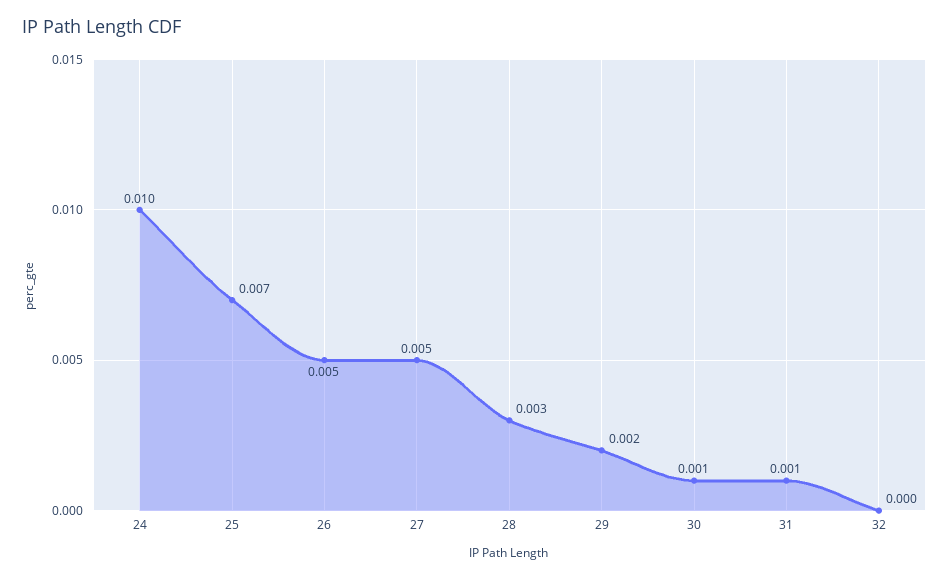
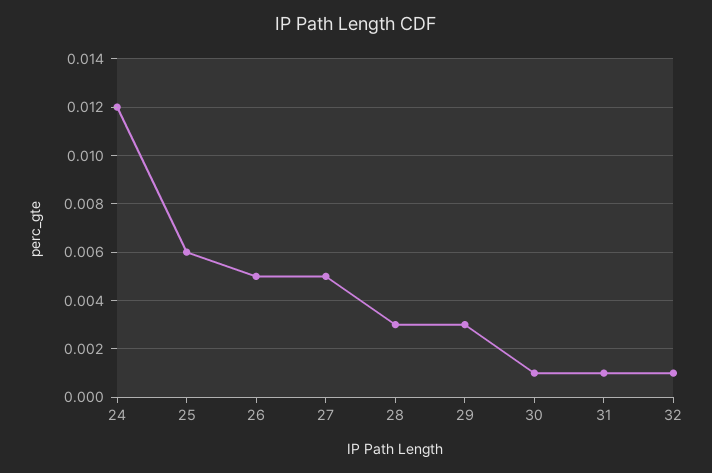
  {
-   "24": 0.01,
+   "24": 0.012,
-   "25": 0.007,
+   "25": 0.006,
    "26": 0.005,
    "27": 0.005,
    "28": 0.003,
-   "29": 0.002,
+   "29": 0.003,
    "30": 0.001,
    "31": 0.001,
-   "32": 0
+   "32": 0.001
  }

